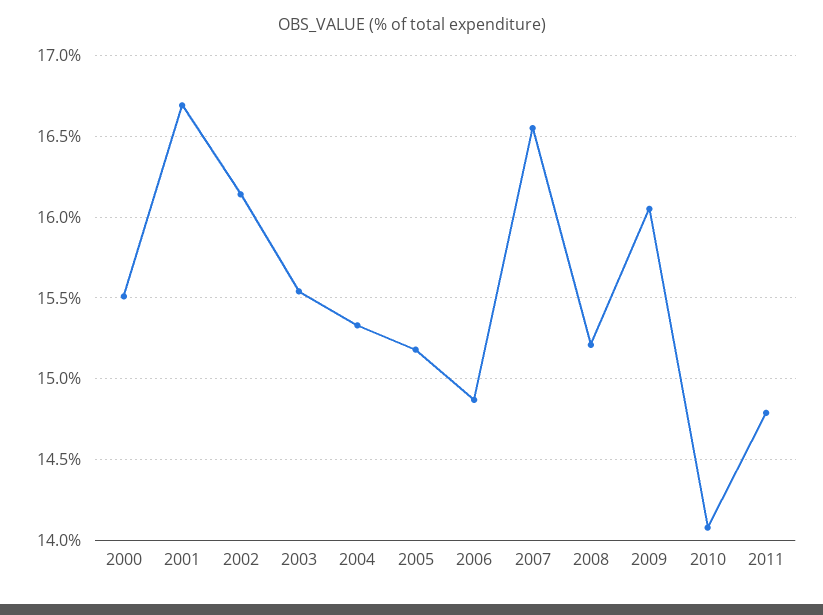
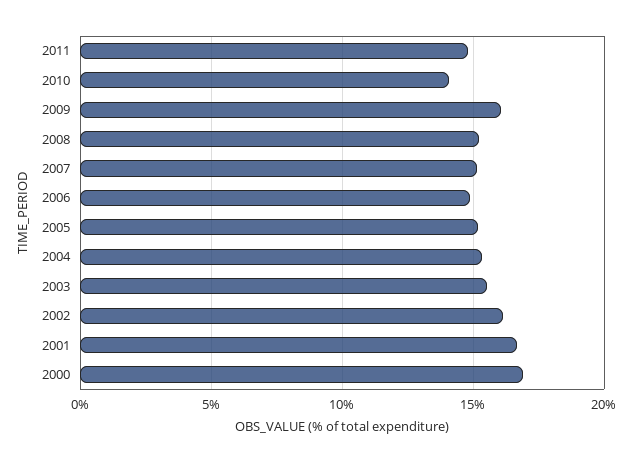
  {
-   "2000": 15.5,
+   "2000": 17,
    "2001": 16.7,
    "2002": 16.15,
    "2003": 15.55,
    "2004": 15.35,
    "2005": 15.2,
    "2006": 14.85,
-   "2007": 16.55,
+   "2007": 15,
    "2008": 15.2,
    "2009": 16.05,
    "2010": 14.1,
    "2011": 14.8
  }

